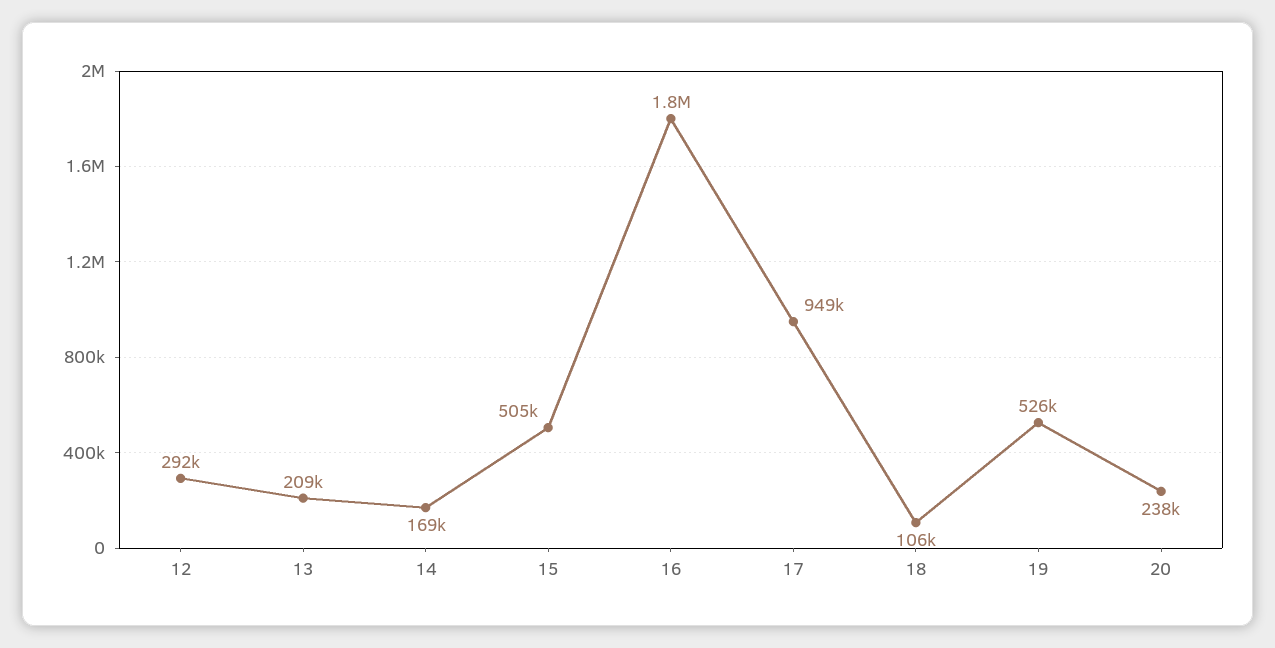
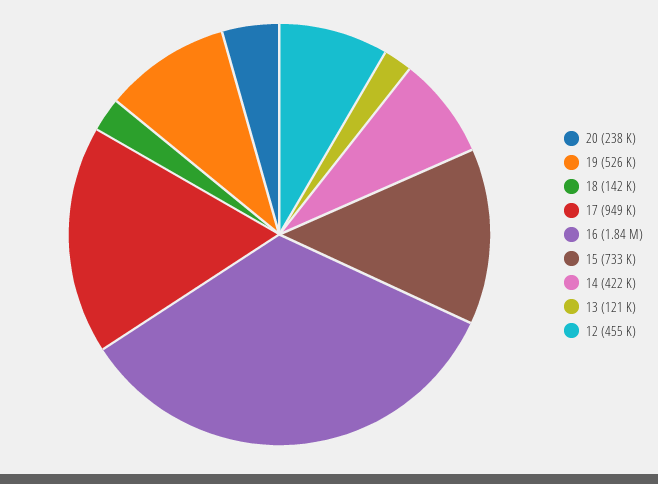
  {
-   "12": 292000,
+   "12": 455000,
-   "13": 209000,
+   "13": 121000,
-   "14": 169000,
+   "14": 422000,
-   "15": 505000,
+   "15": 733000,
    "16": 1840000,
    "17": 949000,
-   "18": 106000,
+   "18": 142000,
    "19": 526000,
    "20": 238000
  }

